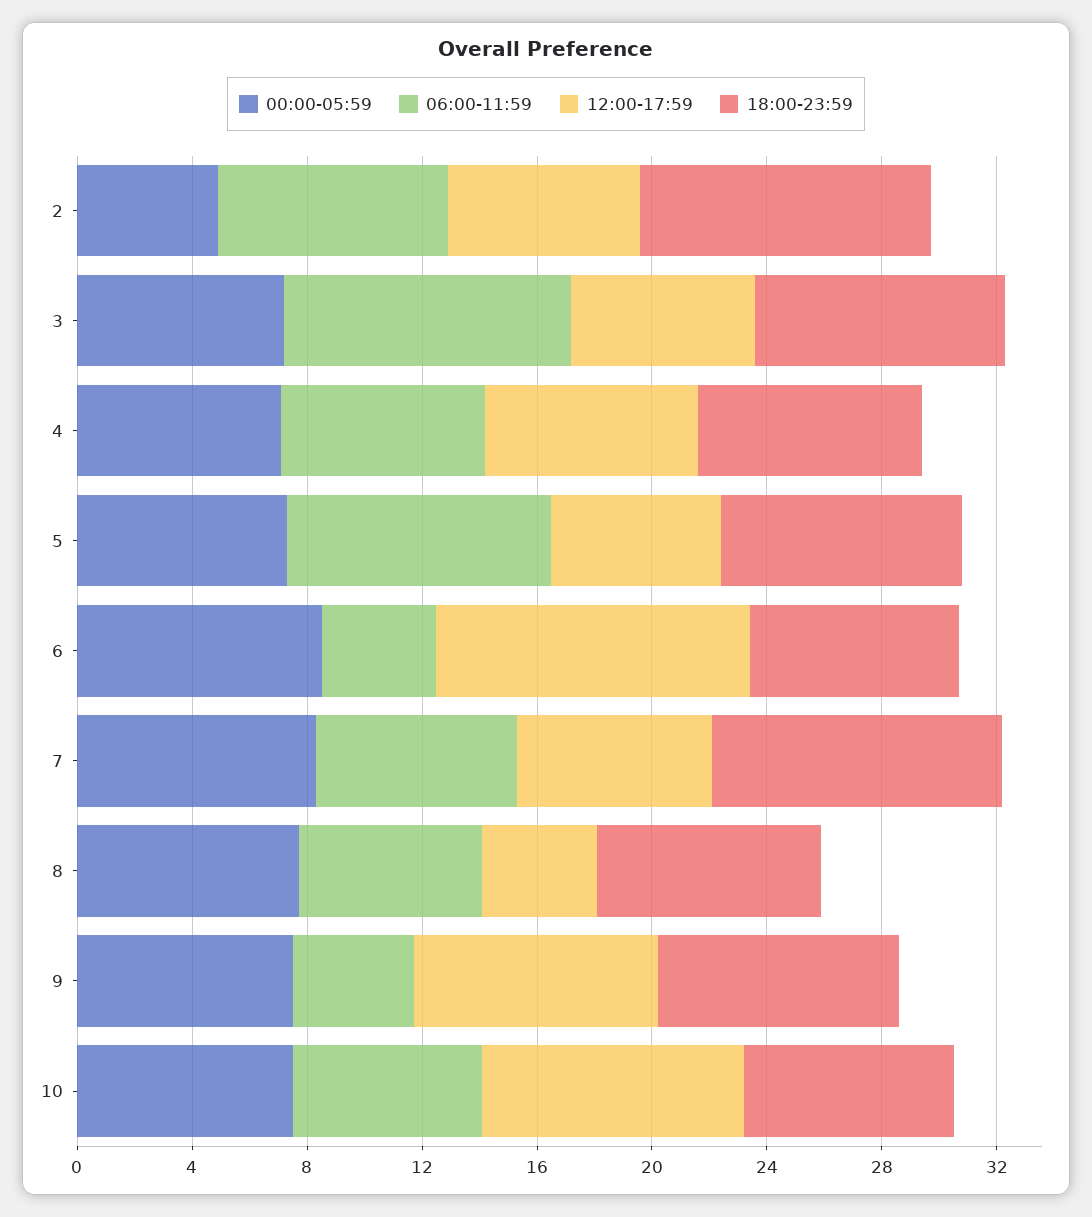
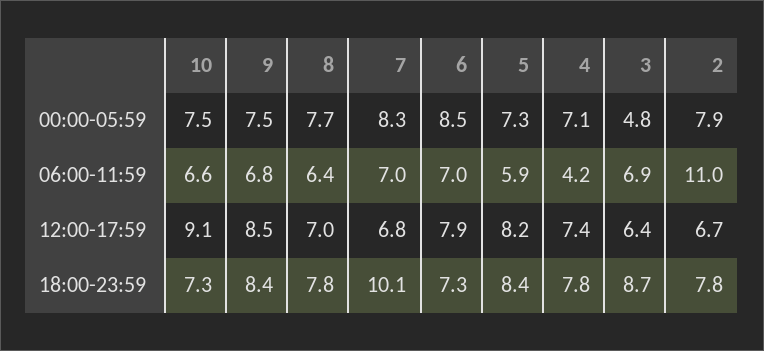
  {
    "00:00-05:59": {
-     "2": 5,
+     "2": 7.9,
-     "3": 7,
+     "3": 4.8,
      "4": 7.1,
      "5": 7.3,
      "6": 8.5,
      "7": 8.3,
      "8": 7.7,
      "9": 7.5,
      "10": 7.5
    },
    "06:00-11:59": {
-     "2": 8,
+     "2": 11,
-     "3": 10,
+     "3": 6.9,
-     "4": 7,
+     "4": 4.2,
-     "5": 9,
+     "5": 5.9,
-     "6": 4,
+     "6": 7,
      "7": 7,
      "8": 6.4,
-     "9": 4,
+     "9": 6.8,
      "10": 6.6
    },
    "12:00-17:59": {
      "2": 6.7,
      "3": 6.4,
      "4": 7.4,
-     "5": 6,
+     "5": 8.2,
-     "6": 11,
+     "6": 7.9,
      "7": 6.8,
-     "8": 4,
+     "8": 7,
      "9": 8.5,
      "10": 9.1
    },
    "18:00-23:59": {
-     "2": 10,
+     "2": 7.8,
      "3": 8.7,
      "4": 7.8,
      "5": 8.4,
      "6": 7.3,
      "7": 10.1,
      "8": 7.8,
      "9": 8.4,
      "10": 7.3
    }
  }

